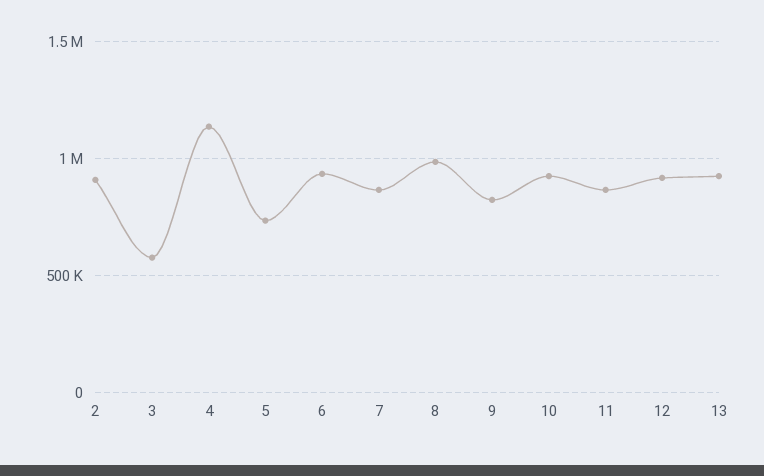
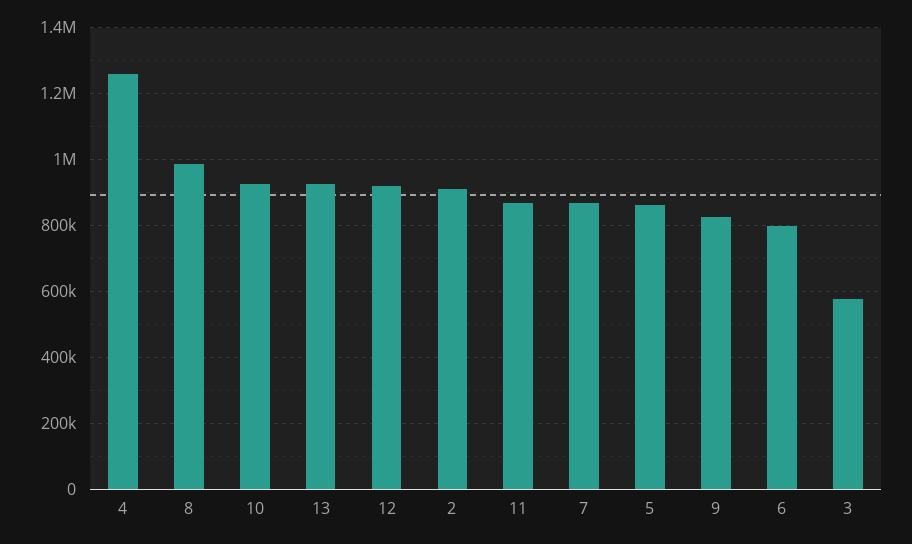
  {
    "2": 900000,
    "3": 580000,
-   "4": 1150000,
+   "4": 1260000,
-   "5": 750000,
+   "5": 860000,
-   "6": 950000,
+   "6": 800000,
    "7": 860000,
    "8": 980000,
    "9": 820000,
    "10": 920000,
    "11": 860000,
    "12": 920000,
    "13": 920000
  }

